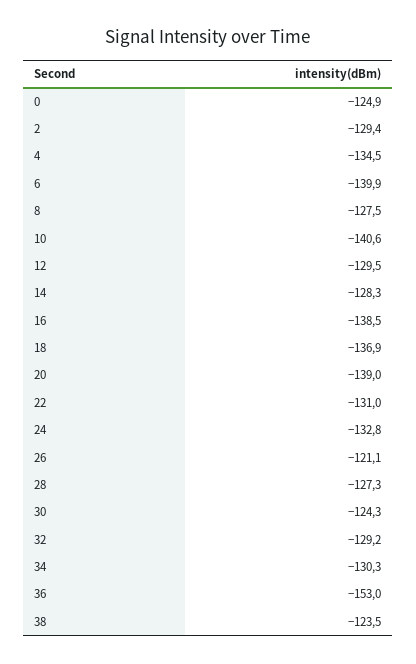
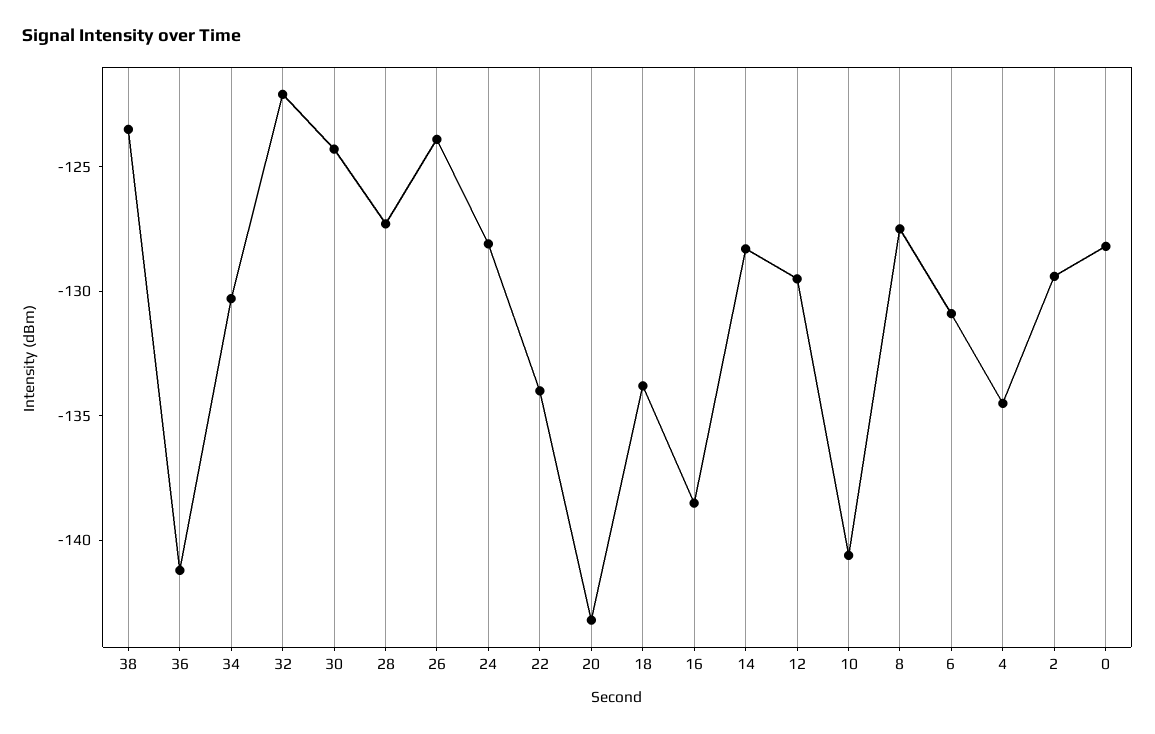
  {
-   "0": -124.9,
+   "0": -128,
    "2": -129.4,
    "4": -134.5,
-   "6": -139.9,
+   "6": -131,
    "8": -127.5,
    "10": -140.6,
    "12": -129.5,
    "14": -128.3,
    "16": -138.5,
-   "18": -136.9,
+   "18": -134,
-   "20": -139,
+   "20": -143,
-   "22": -131,
+   "22": -134,
-   "24": -132.8,
+   "24": -128,
-   "26": -121.1,
+   "26": -124,
    "28": -127.3,
    "30": -124.3,
-   "32": -129.2,
+   "32": -122,
    "34": -130.3,
-   "36": -153,
+   "36": -141,
    "38": -123.5
  }

